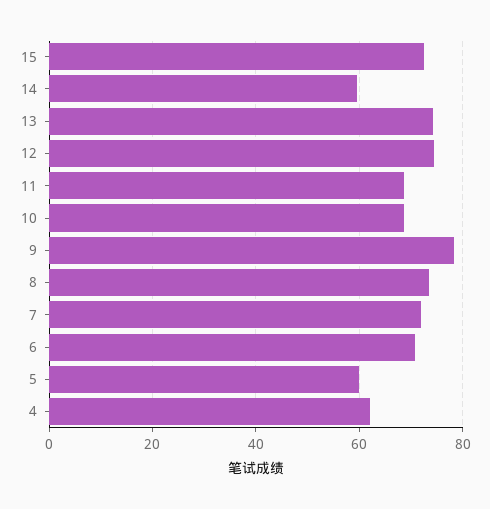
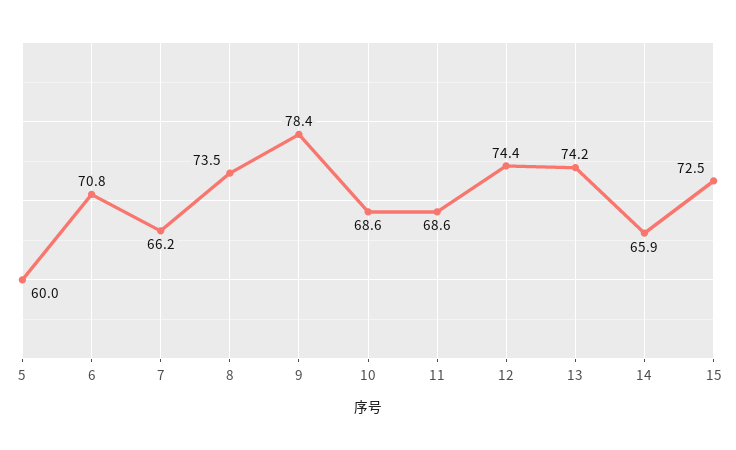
  {
    "15": 72.5,
-   "14": 60,
+   "14": 65.9,
    "13": 74.2,
    "12": 74.4,
    "11": 68.6,
    "10": 68.6,
    "9": 78.4,
    "8": 73.5,
-   "7": 72,
+   "7": 66.2,
    "6": 70.8,
-   "5": 60,
+   "5": 60
-   "4": 62
  }

